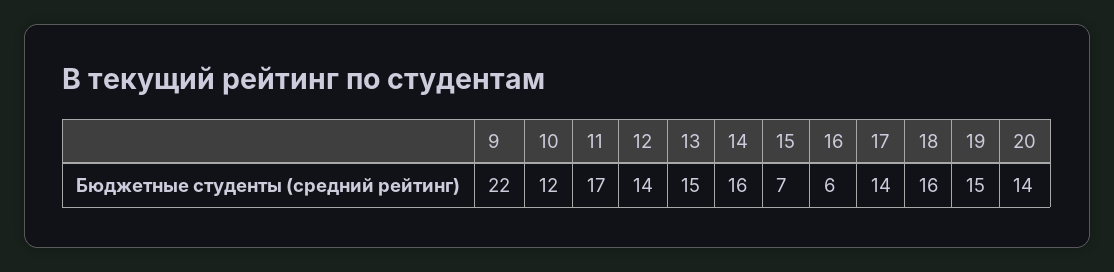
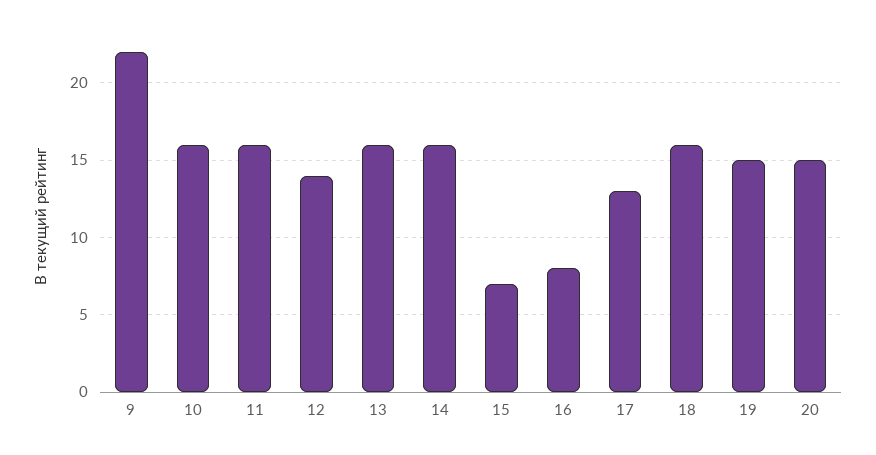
  {
    "9": 22,
-   "10": 12,
+   "10": 16,
-   "11": 17,
+   "11": 16,
    "12": 14,
-   "13": 15,
+   "13": 16,
    "14": 16,
    "15": 7,
-   "16": 6,
+   "16": 8,
-   "17": 14,
+   "17": 13,
    "18": 16,
    "19": 15,
-   "20": 14
+   "20": 15
  }

